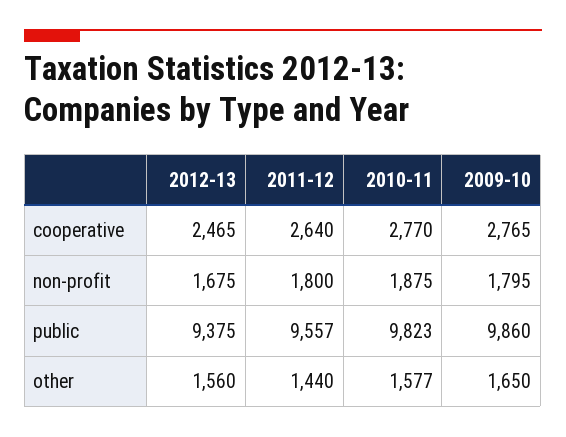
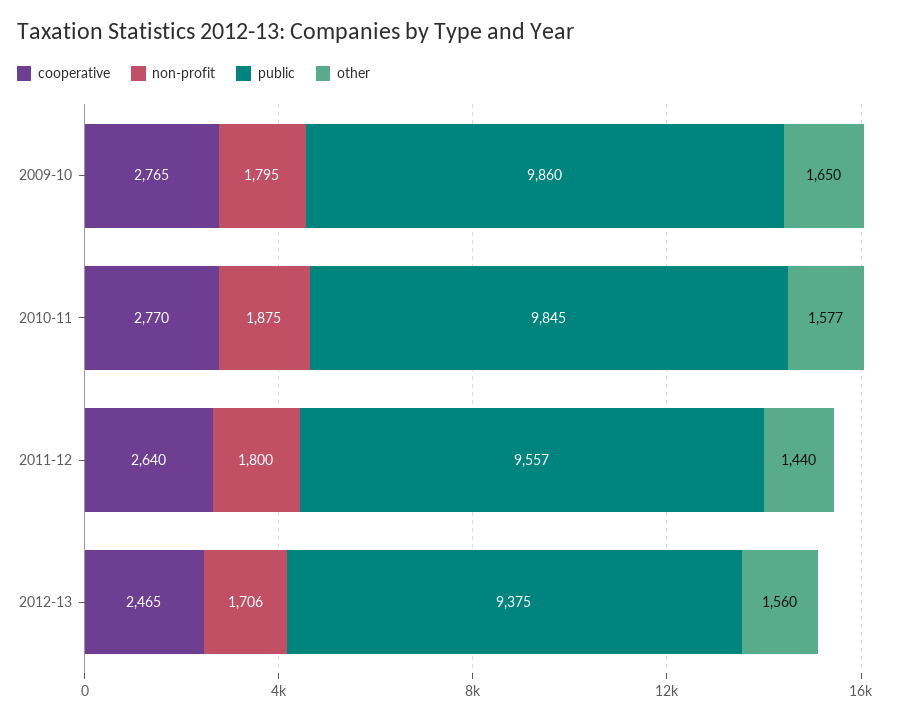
  {
    "cooperative": {
      "2012-13": 2465,
      "2011-12": 2640,
      "2010-11": 2770,
      "2009-10": 2765
    },
    "non-profit": {
-     "2012-13": 1675,
+     "2012-13": 1706,
      "2011-12": 1800,
      "2010-11": 1875,
      "2009-10": 1795
    },
    "public": {
      "2012-13": 9375,
      "2011-12": 9557,
-     "2010-11": 9823,
+     "2010-11": 9845,
      "2009-10": 9860
    },
    "other": {
      "2012-13": 1560,
      "2011-12": 1440,
      "2010-11": 1577,
      "2009-10": 1650
    }
  }

